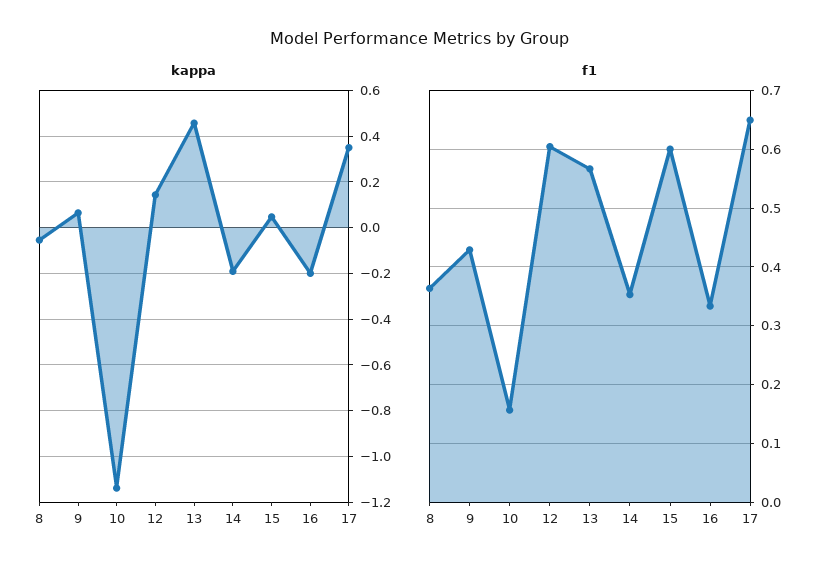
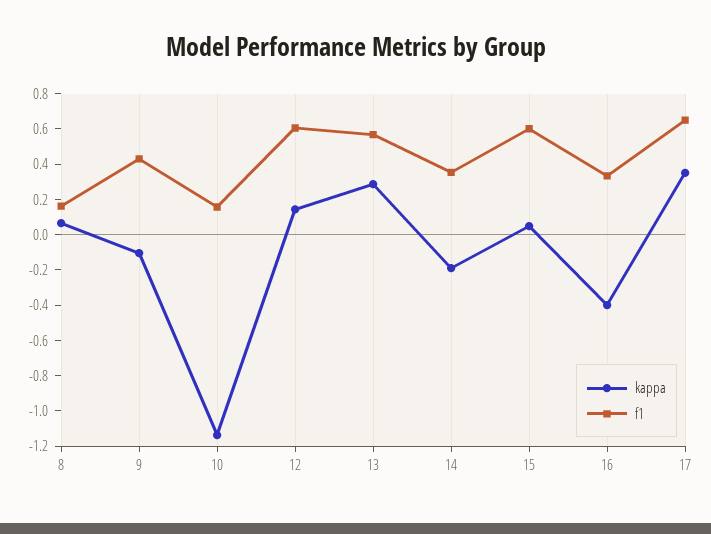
  {
    "kappa": {
-     "8": -0.05,
+     "8": 0.05,
-     "9": 0.05,
+     "9": -0.1,
      "10": -1.15,
      "12": 0.15,
-     "13": 0.45,
+     "13": 0.3,
      "14": -0.2,
      "15": 0.05,
-     "16": -0.2,
+     "16": -0.4,
      "17": 0.35
    },
    "f1": {
-     "8": 0.36,
+     "8": 0.15,
      "9": 0.42,
      "10": 0.16,
      "12": 0.6,
      "13": 0.56,
      "14": 0.36,
      "15": 0.6,
      "16": 0.34,
      "17": 0.64
    }
  }

